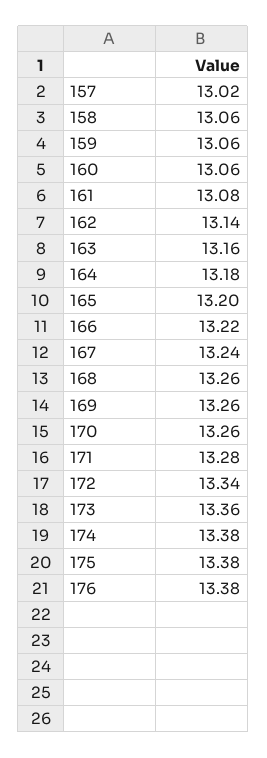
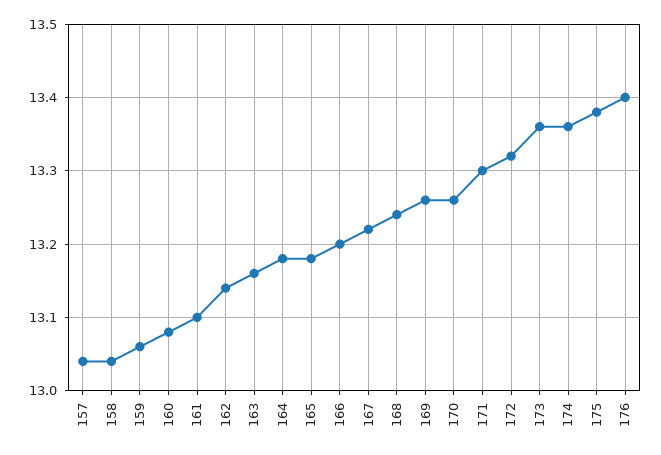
  {
-   "157": 13.02,
+   "157": 13.04,
-   "158": 13.06,
+   "158": 13.04,
    "159": 13.06,
-   "160": 13.06,
+   "160": 13.08,
-   "161": 13.08,
+   "161": 13.1,
    "162": 13.14,
    "163": 13.16,
    "164": 13.18,
-   "165": 13.2,
+   "165": 13.18,
-   "166": 13.22,
+   "166": 13.2,
-   "167": 13.24,
+   "167": 13.22,
-   "168": 13.26,
+   "168": 13.24,
    "169": 13.26,
    "170": 13.26,
-   "171": 13.28,
+   "171": 13.3,
-   "172": 13.34,
+   "172": 13.32,
    "173": 13.36,
-   "174": 13.38,
+   "174": 13.36,
    "175": 13.38,
-   "176": 13.38
+   "176": 13.4
  }

